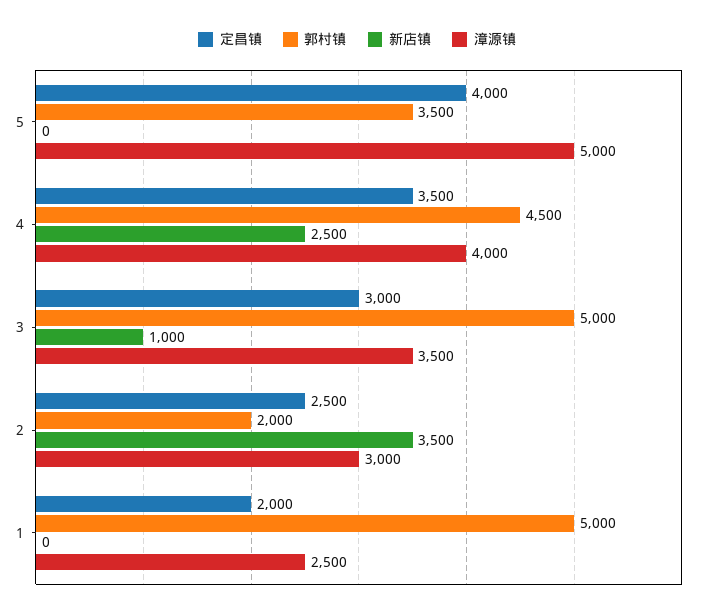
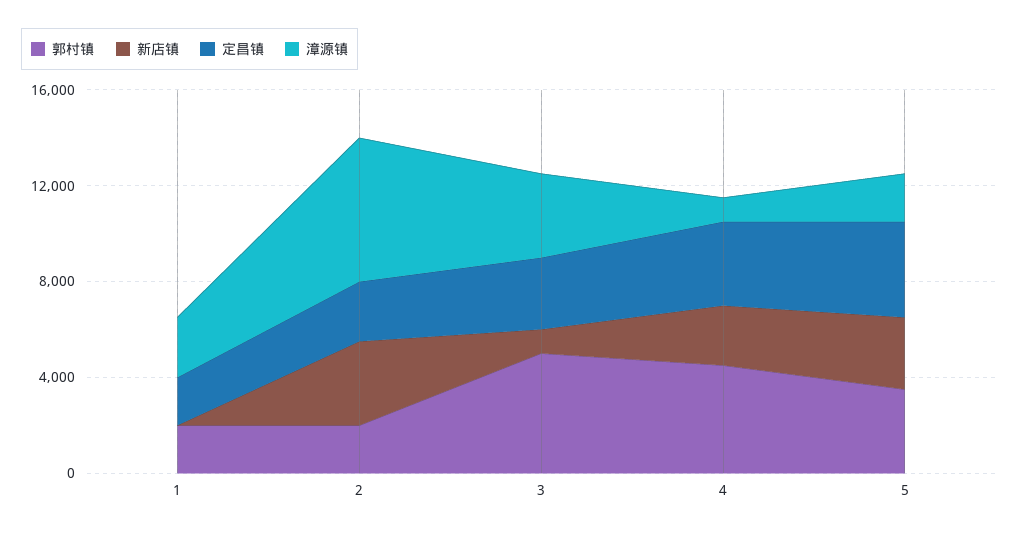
  {
    "定昌镇": {
      "5": 4000,
      "4": 3500,
      "3": 3000,
      "2": 2500,
      "1": 2000
    },
    "郭村镇": {
      "5": 3500,
      "4": 4500,
      "3": 5000,
      "2": 2000,
-     "1": 5000
+     "1": 2000
    },
    "新店镇": {
-     "5": 0,
+     "5": 3000,
      "4": 2500,
      "3": 1000,
      "2": 3500,
      "1": 0
    },
    "漳源镇": {
-     "5": 5000,
+     "5": 2000,
-     "4": 4000,
+     "4": 1000,
      "3": 3500,
-     "2": 3000,
+     "2": 6000,
      "1": 2500
    }
  }

